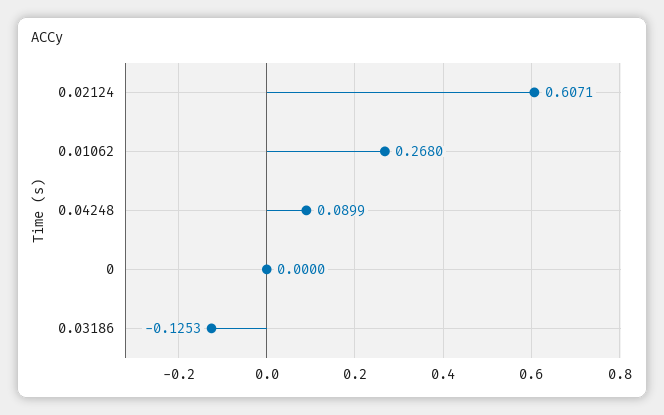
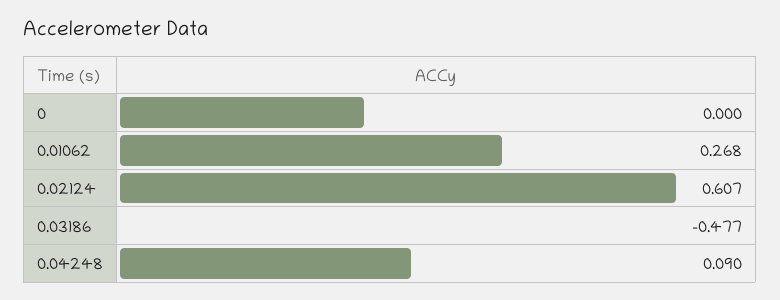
  {
    "0.02124": 0.6071,
    "0.01062": 0.268,
    "0.04248": 0.0899,
    "0": 0,
-   "0.03186": -0.1253
+   "0.03186": -0.477
  }

